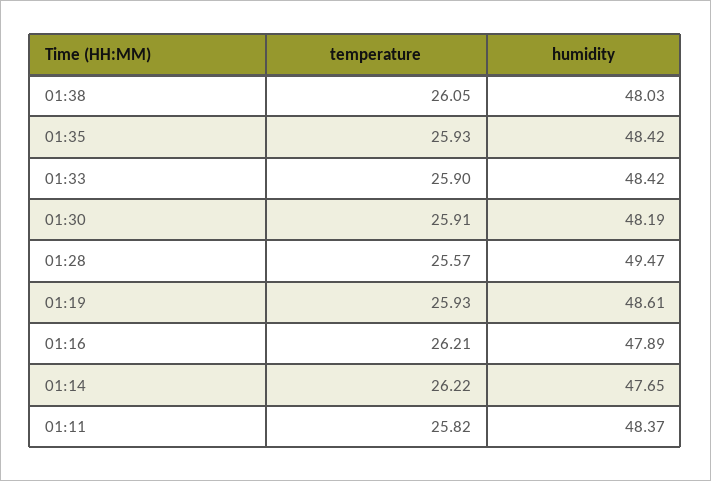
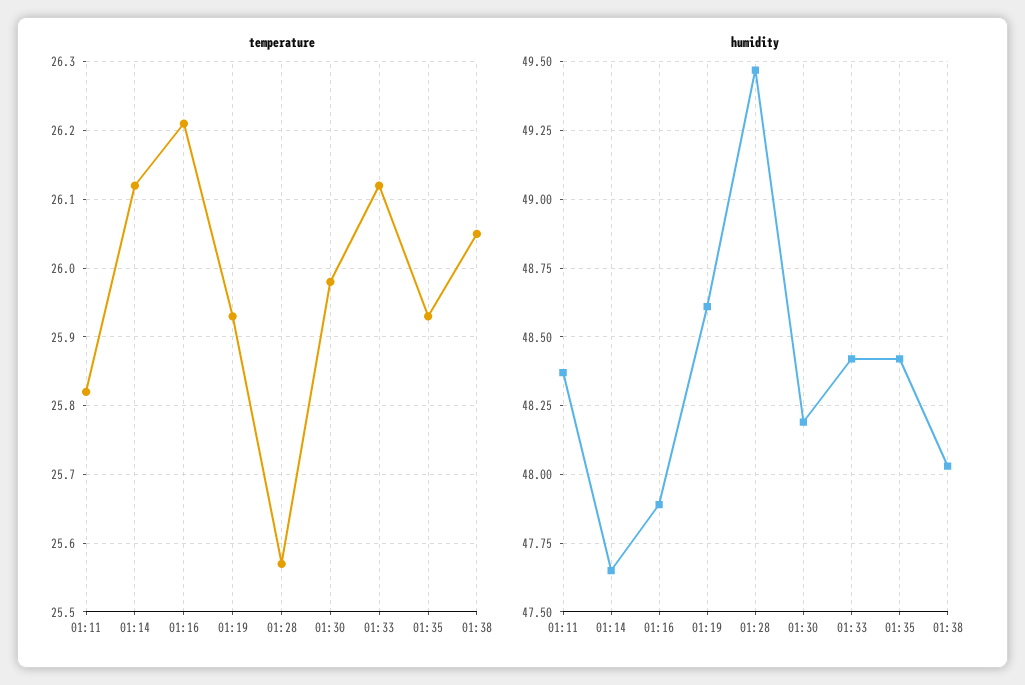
  {
    "temperature": {
      "01:38": 26.05,
      "01:35": 25.93,
-     "01:33": 25.9,
+     "01:33": 26.12,
-     "01:30": 25.91,
+     "01:30": 25.98,
      "01:28": 25.57,
      "01:19": 25.93,
      "01:16": 26.21,
-     "01:14": 26.22,
+     "01:14": 26.12,
      "01:11": 25.82
    },
    "humidity": {
      "01:38": 48.03,
      "01:35": 48.42,
      "01:33": 48.42,
      "01:30": 48.19,
      "01:28": 49.47,
      "01:19": 48.61,
      "01:16": 47.89,
      "01:14": 47.65,
      "01:11": 48.37
    }
  }

